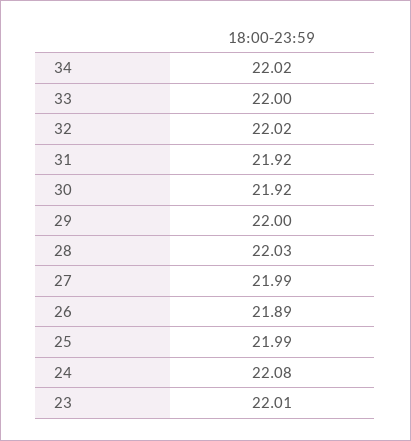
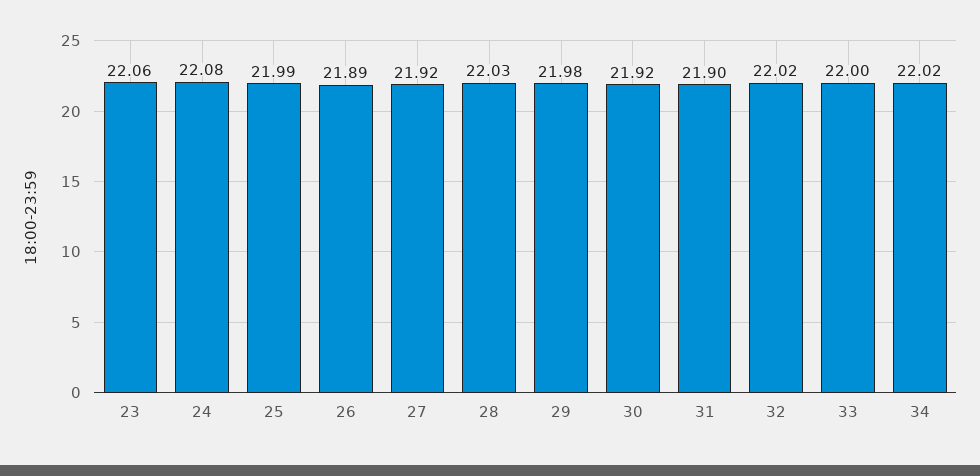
  {
    "34": 22.02,
    "33": 22,
    "32": 22.02,
-   "31": 21.92,
+   "31": 21.9,
    "30": 21.92,
-   "29": 22,
+   "29": 21.98,
    "28": 22.03,
-   "27": 21.99,
+   "27": 21.92,
    "26": 21.89,
    "25": 21.99,
    "24": 22.08,
-   "23": 22.01
+   "23": 22.06
  }

